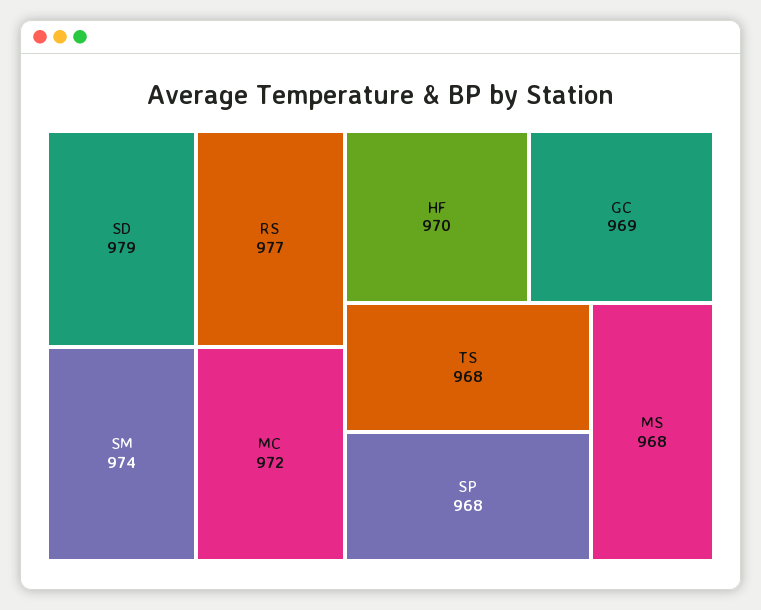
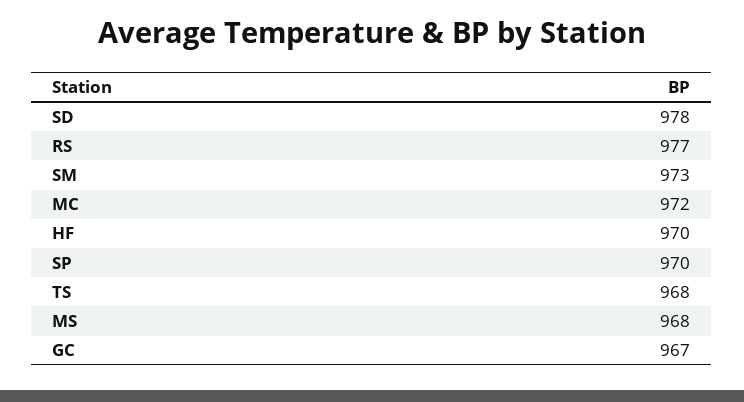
  {
-   "SD": 979,
+   "SD": 978,
    "RS": 977,
-   "SM": 974,
+   "SM": 973,
    "MC": 972,
    "HF": 970,
-   "GC": 969,
+   "GC": 967,
    "TS": 968,
-   "SP": 968,
+   "SP": 970,
    "MS": 968
  }

